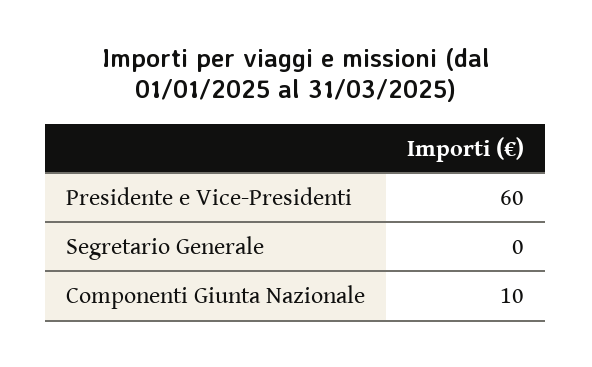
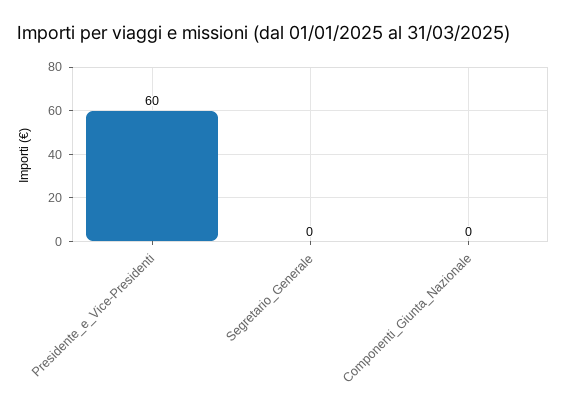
  {
    "Presidente e Vice-Presidenti": 60,
    "Segretario Generale": 0,
-   "Componenti Giunta Nazionale": 10
+   "Componenti Giunta Nazionale": 0
  }

